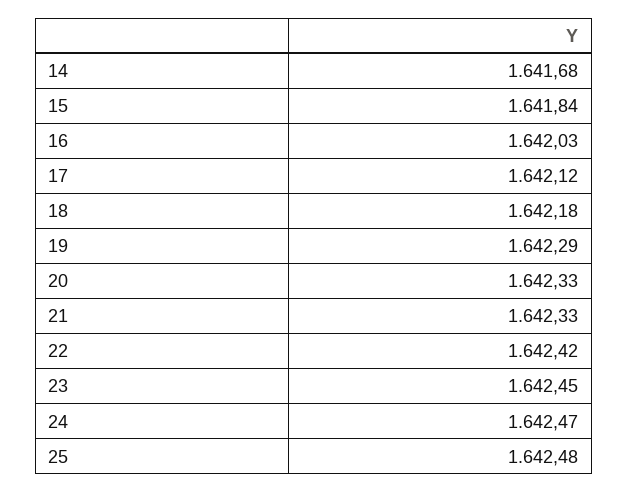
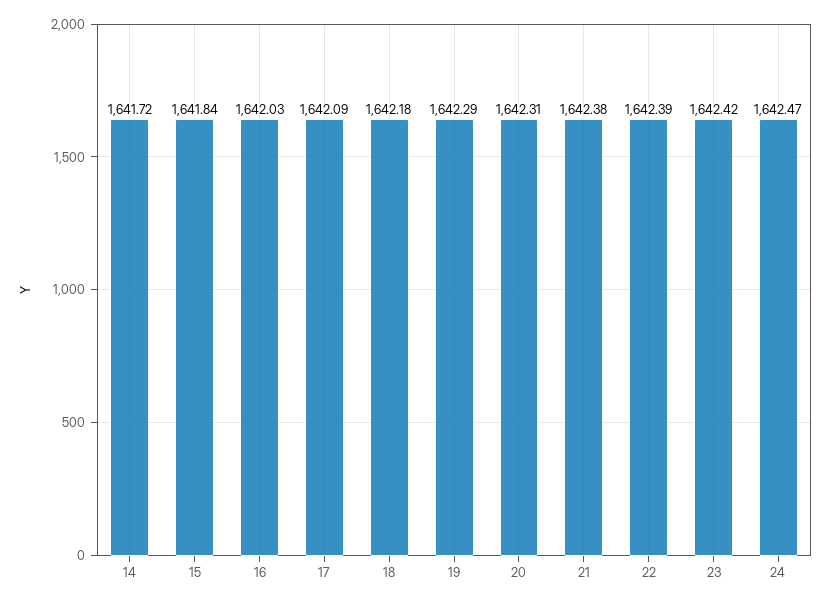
  {
-   "14": 1641.68,
+   "14": 1641.72,
    "15": 1641.84,
    "16": 1642.03,
-   "17": 1642.12,
+   "17": 1642.09,
    "18": 1642.18,
    "19": 1642.29,
-   "20": 1642.33,
+   "20": 1642.31,
-   "21": 1642.33,
+   "21": 1642.38,
-   "22": 1642.42,
+   "22": 1642.39,
-   "23": 1642.45,
+   "23": 1642.42,
-   "24": 1642.47,
+   "24": 1642.47
-   "25": 1642.48
  }

